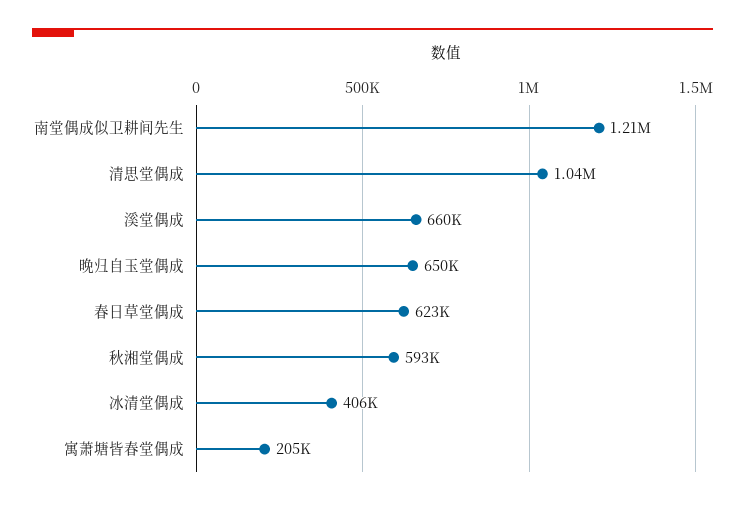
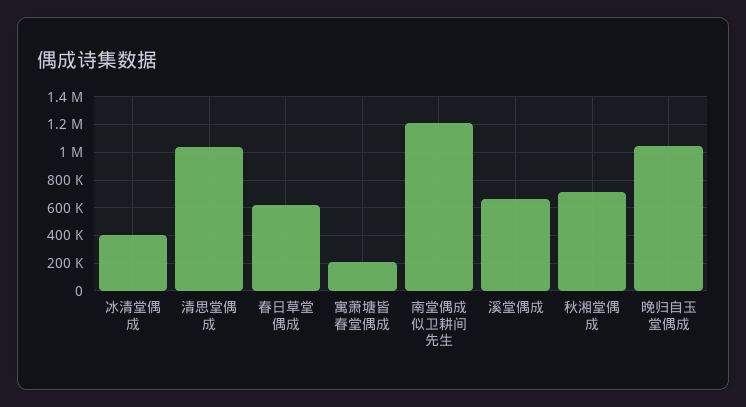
  {
    "南堂偶成似卫耕间先生": 1210000,
    "清思堂偶成": 1040000,
    "溪堂偶成": 660000,
-   "晚归自玉堂偶成": 650000,
+   "晚归自玉堂偶成": 1050000,
    "春日草堂偶成": 623000,
-   "秋湘堂偶成": 593000,
+   "秋湘堂偶成": 700000,
    "冰清堂偶成": 406000,
    "寓萧塘皆春堂偶成": 205000
  }

